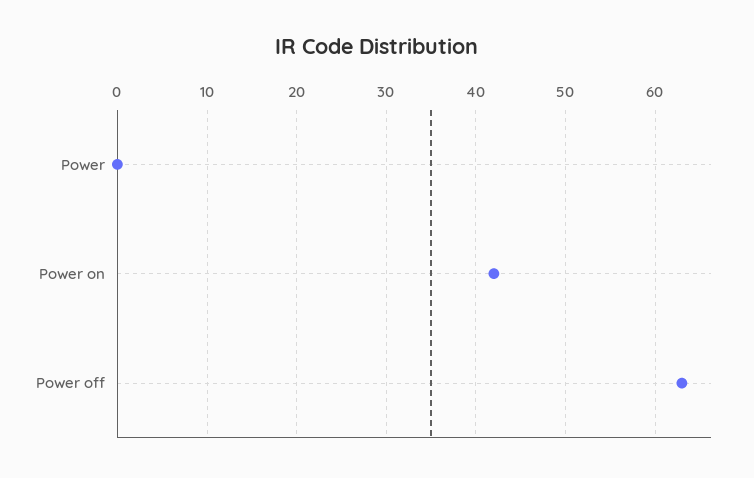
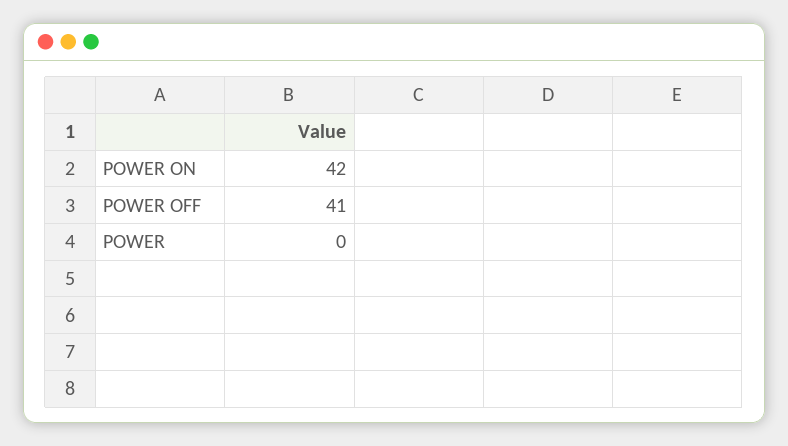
  {
    "Power": 0,
    "Power on": 42,
-   "Power off": 63
+   "Power off": 41
  }

